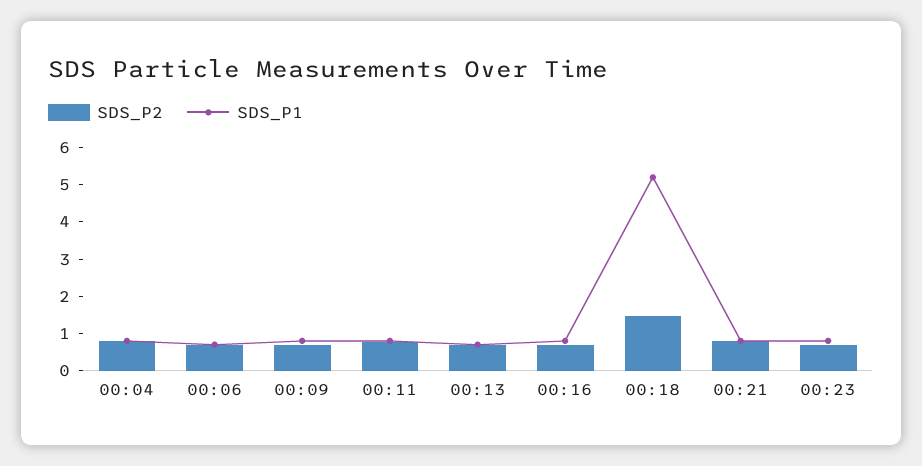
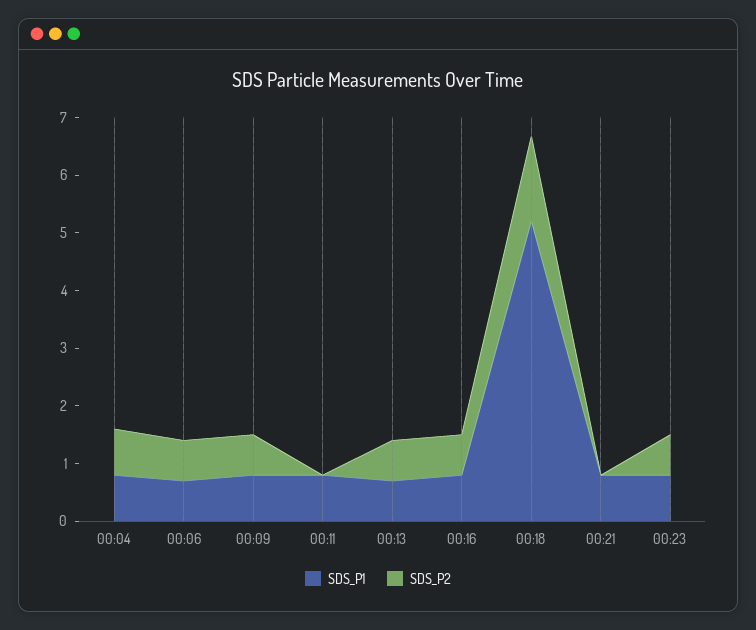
  {
    "SDS_P2": {
      "00:04": 0.8,
      "00:06": 0.8,
      "00:09": 0.8,
-     "00:11": 0.75,
+     "00:11": 0,
      "00:13": 0.8,
      "00:16": 0.8,
      "00:18": 1.4,
-     "00:21": 0.75,
+     "00:21": 0,
      "00:23": 0.8
    },
    "SDS_P1": {
      "00:04": 0.8,
      "00:06": 0.8,
      "00:09": 0.8,
      "00:11": 0.8,
      "00:13": 0.8,
      "00:16": 0.8,
      "00:18": 5.2,
      "00:21": 0.8,
      "00:23": 0.8
    }
  }

